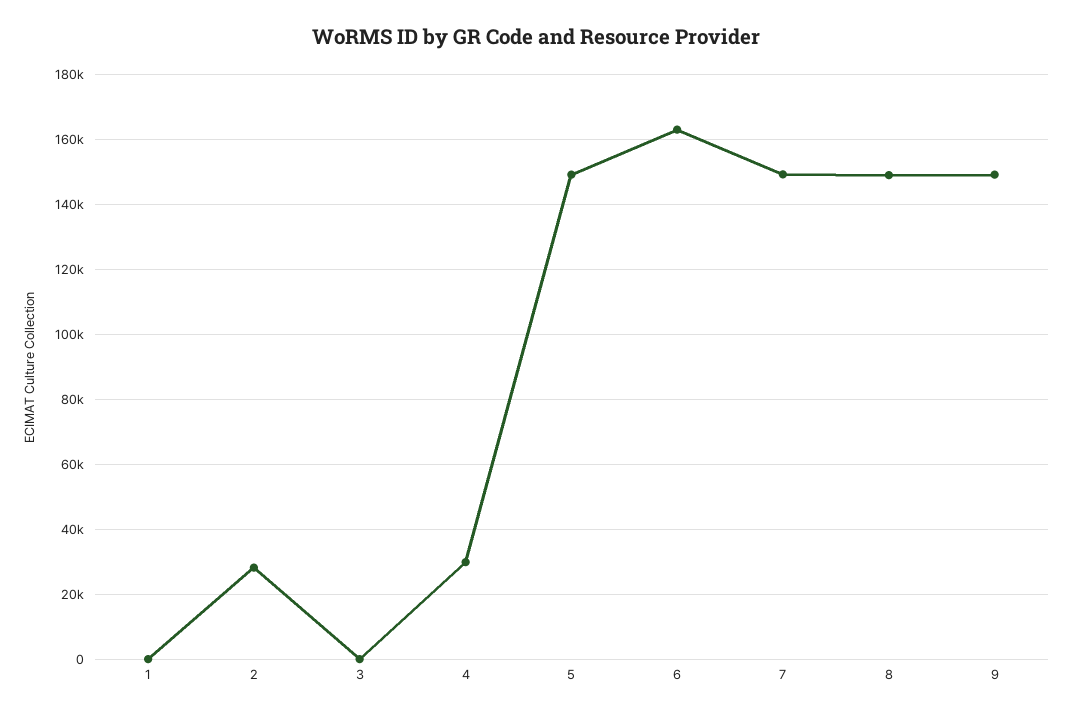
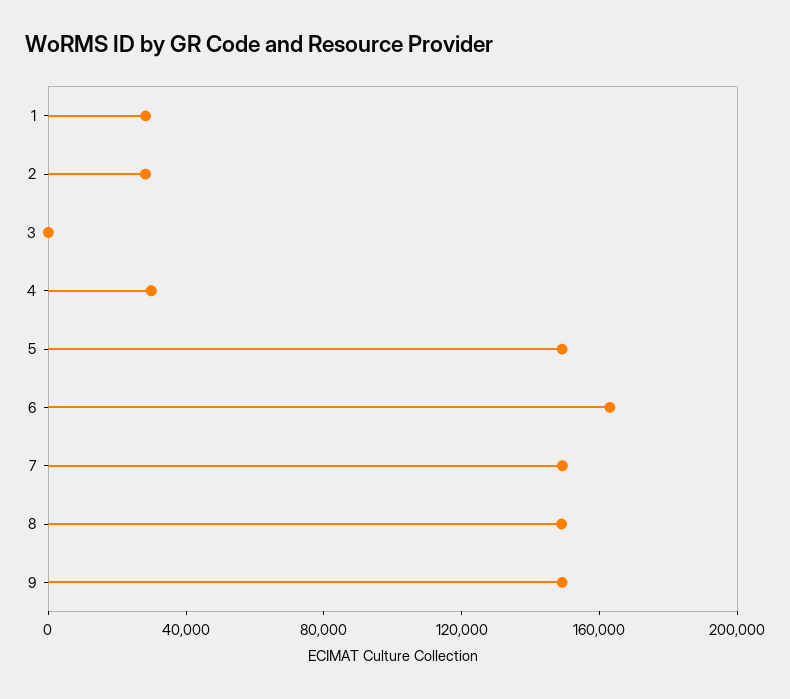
  {
-   "1": 0,
+   "1": 30000,
    "2": 28000,
    "3": 0,
    "4": 30000,
    "5": 150000,
    "6": 164000,
    "7": 150000,
    "8": 148000,
    "9": 150000
  }

